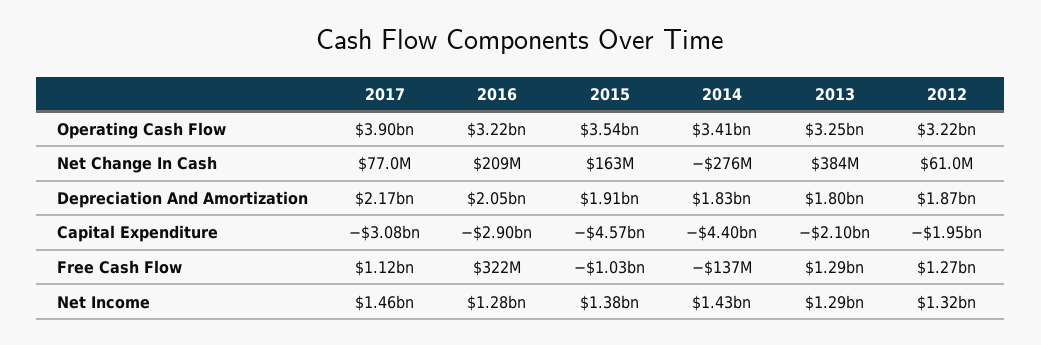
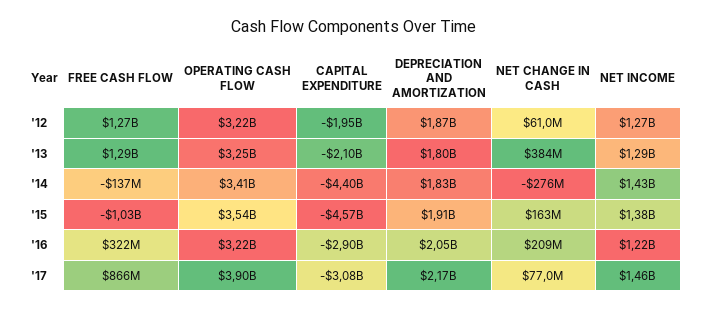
  {
    "2017": {
      "Operating Cash Flow": 3900000000,
      "Net Change In Cash": 77000000,
      "Depreciation And Amortization": 2170000000,
      "Capital Expenditure": -3080000000,
-     "Free Cash Flow": 1120000000,
+     "Free Cash Flow": 866000000,
      "Net Income": 1460000000
    },
    "2016": {
      "Operating Cash Flow": 3220000000,
      "Net Change In Cash": 209000000,
      "Depreciation And Amortization": 2050000000,
      "Capital Expenditure": -2900000000,
      "Free Cash Flow": 322000000,
-     "Net Income": 1280000000
+     "Net Income": 1220000000
    },
    "2015": {
      "Operating Cash Flow": 3540000000,
      "Net Change In Cash": 163000000,
      "Depreciation And Amortization": 1910000000,
      "Capital Expenditure": -4570000000,
      "Free Cash Flow": -1030000000,
      "Net Income": 1380000000
    },
    "2014": {
      "Operating Cash Flow": 3410000000,
      "Net Change In Cash": -276000000,
      "Depreciation And Amortization": 1830000000,
      "Capital Expenditure": -4400000000,
      "Free Cash Flow": -137000000,
      "Net Income": 1430000000
    },
    "2013": {
      "Operating Cash Flow": 3250000000,
      "Net Change In Cash": 384000000,
      "Depreciation And Amortization": 1800000000,
      "Capital Expenditure": -2100000000,
      "Free Cash Flow": 1290000000,
      "Net Income": 1290000000
    },
    "2012": {
      "Operating Cash Flow": 3220000000,
      "Net Change In Cash": 61000000,
      "Depreciation And Amortization": 1870000000,
      "Capital Expenditure": -1950000000,
      "Free Cash Flow": 1270000000,
-     "Net Income": 1320000000
+     "Net Income": 1270000000
    }
  }

